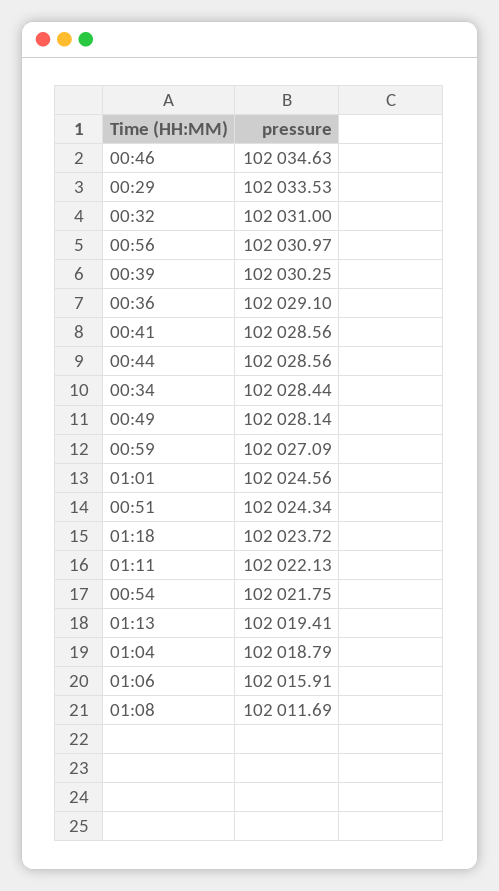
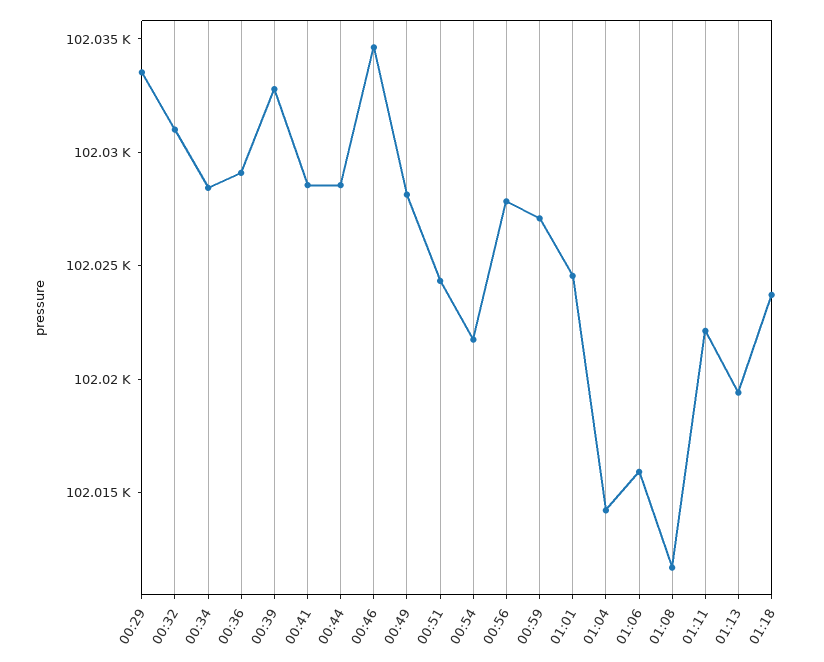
  {
    "00:46": 102034.63,
    "00:29": 102033.53,
    "00:32": 102031,
-   "00:56": 102030.97,
+   "00:56": 102028,
-   "00:39": 102030.25,
+   "00:39": 102033,
    "00:36": 102029.1,
    "00:41": 102028.56,
    "00:44": 102028.56,
    "00:34": 102028.44,
    "00:49": 102028.14,
    "00:59": 102027.09,
    "01:01": 102024.56,
    "00:51": 102024.34,
    "01:18": 102023.72,
    "01:11": 102022.13,
    "00:54": 102021.75,
    "01:13": 102019.41,
-   "01:04": 102018.79,
+   "01:04": 102014,
    "01:06": 102015.91,
    "01:08": 102011.69
  }

